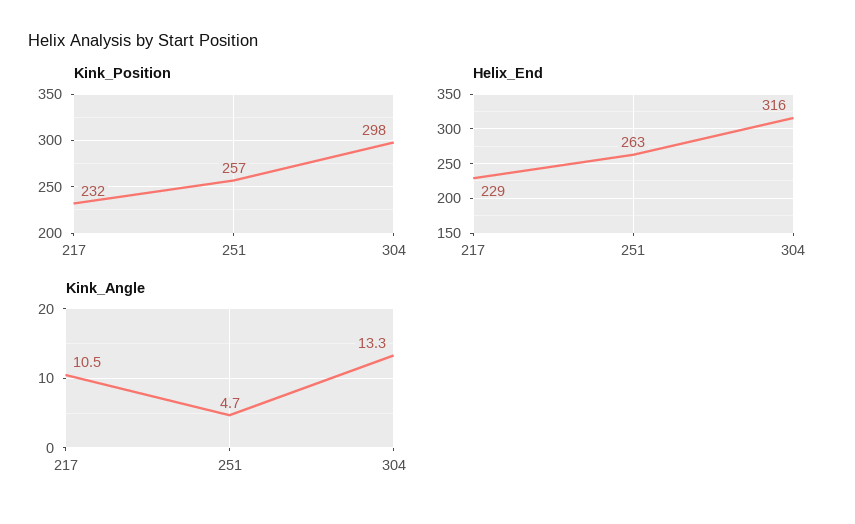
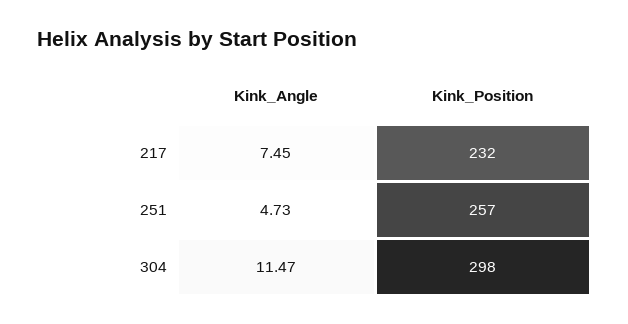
  {
    "Kink_Position": {
      "217": 232,
      "251": 257,
      "304": 298
    },
-   "Helix_End": {
-     "217": 229,
-     "251": 263,
-     "304": 316
-   },
    "Kink_Angle": {
-     "217": 10.5,
+     "217": 7.45,
      "251": 4.73,
-     "304": 13.3
+     "304": 11.47
    }
  }

